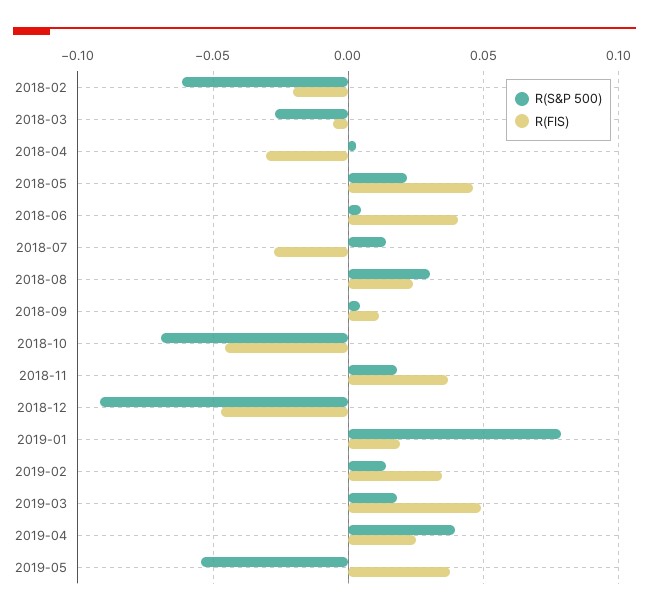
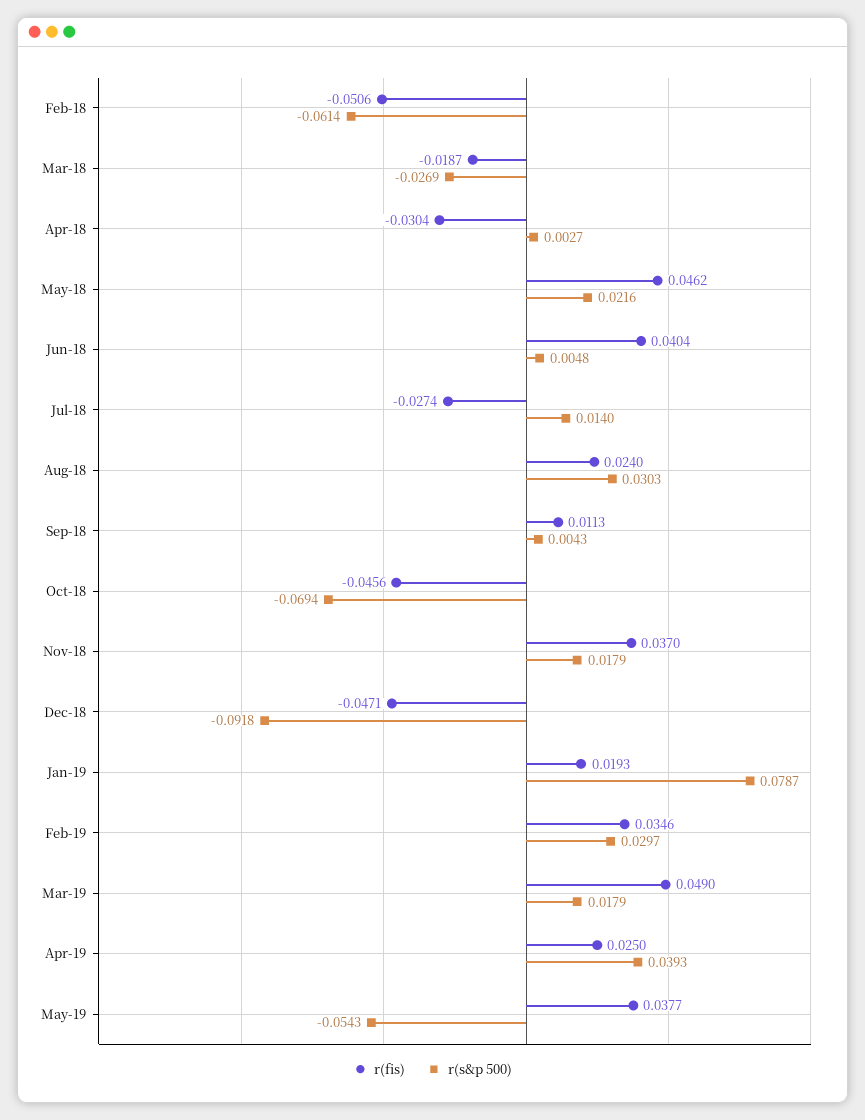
  {
    "R(S&P 500)": {
      "2018-02": -0.0614,
      "2018-03": -0.0269,
      "2018-04": 0.0027,
      "2018-05": 0.0216,
      "2018-06": 0.0048,
      "2018-07": 0.014,
      "2018-08": 0.0303,
      "2018-09": 0.0043,
      "2018-10": -0.0694,
      "2018-11": 0.0179,
      "2018-12": -0.0918,
      "2019-01": 0.0787,
-     "2019-02": 0.015,
+     "2019-02": 0.0297,
      "2019-03": 0.0179,
      "2019-04": 0.0393,
      "2019-05": -0.0543
    },
    "R(FIS)": {
-     "2018-02": -0.02,
+     "2018-02": -0.0506,
-     "2018-03": -0.005,
+     "2018-03": -0.0187,
      "2018-04": -0.0304,
      "2018-05": 0.0462,
      "2018-06": 0.0404,
      "2018-07": -0.0274,
      "2018-08": 0.024,
      "2018-09": 0.0113,
      "2018-10": -0.0456,
      "2018-11": 0.037,
      "2018-12": -0.0471,
      "2019-01": 0.0193,
      "2019-02": 0.0346,
      "2019-03": 0.049,
      "2019-04": 0.025,
      "2019-05": 0.0377
    }
  }

